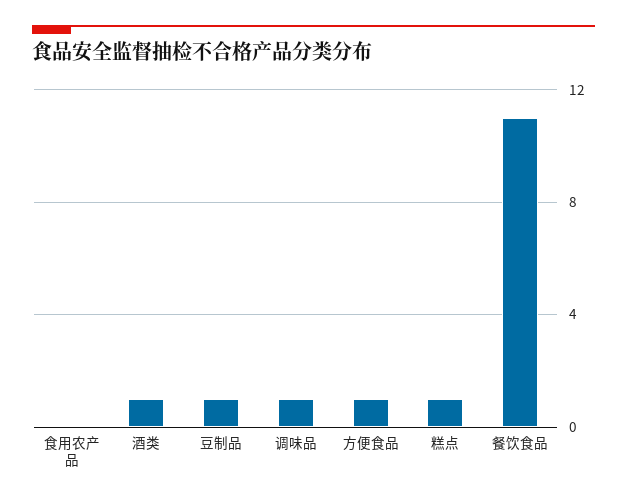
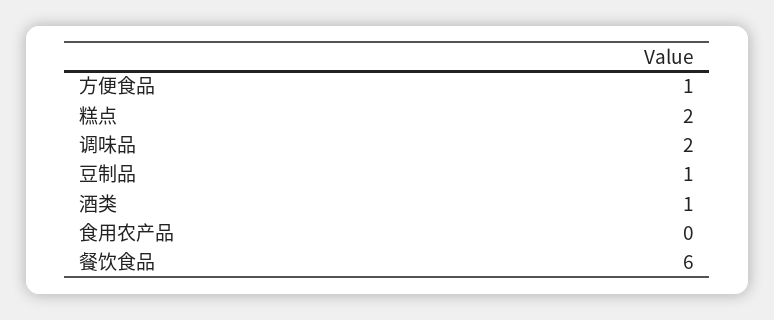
  {
    "食用农产品": 0,
    "酒类": 1,
    "豆制品": 1,
-   "调味品": 1,
+   "调味品": 2,
    "方便食品": 1,
-   "糕点": 1,
+   "糕点": 2,
-   "餐饮食品": 11
+   "餐饮食品": 6
  }

